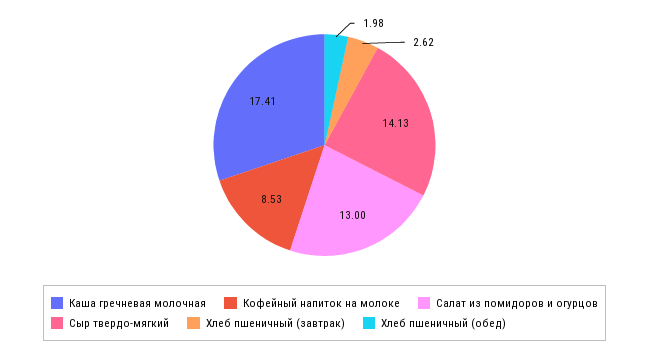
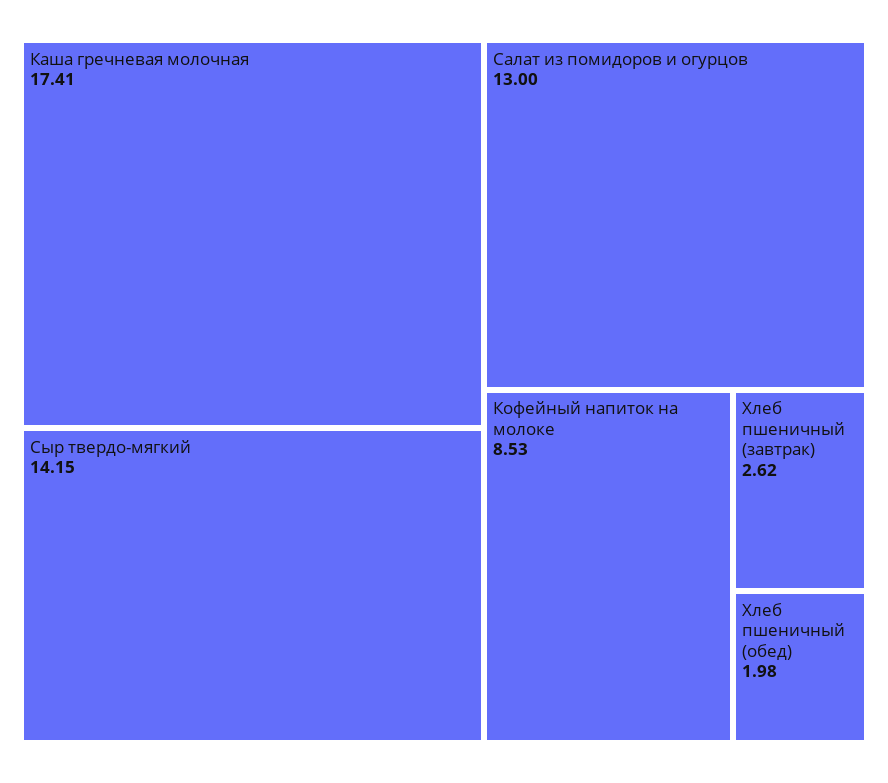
  {
    "Каша гречневая молочная": 17.41,
    "Кофейный напиток на молоке": 8.53,
    "Салат из помидоров и огурцов": 13,
-   "Сыр твердо-мягкий": 14.13,
+   "Сыр твердо-мягкий": 14.15,
    "Хлеб пшеничный (завтрак)": 2.62,
    "Хлеб пшеничный (обед)": 1.98
  }

